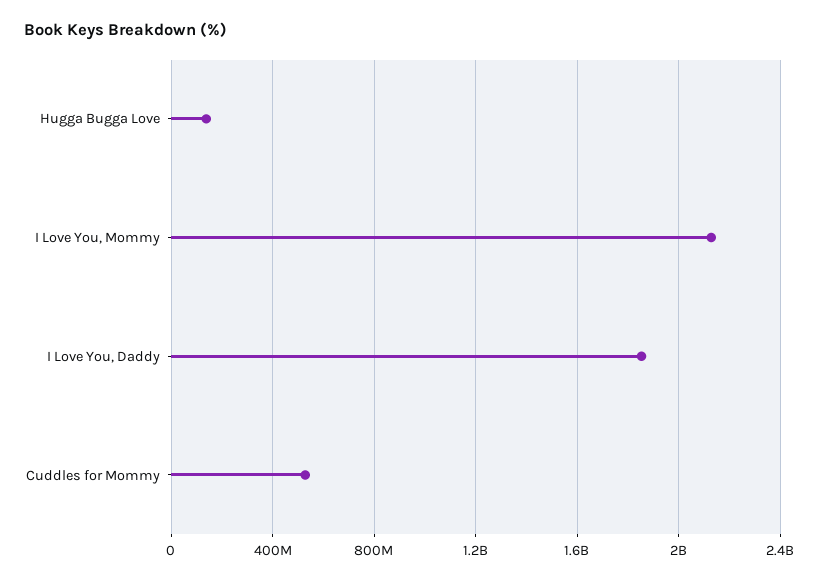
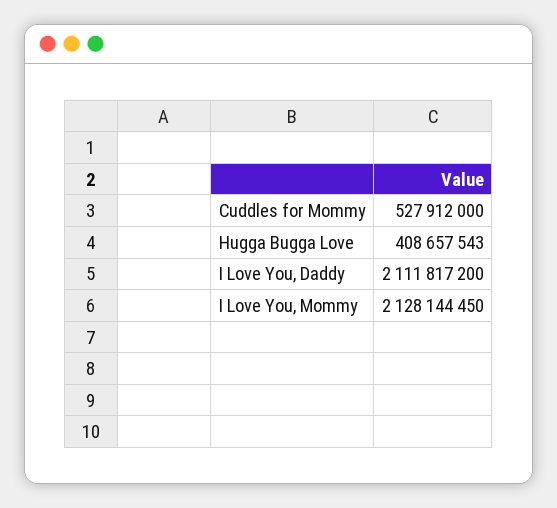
  {
-   "Hugga Bugga Love": 150000000,
+   "Hugga Bugga Love": 408657543,
    "I Love You, Mommy": 2128144450,
-   "I Love You, Daddy": 1850000000,
+   "I Love You, Daddy": 2111817200,
    "Cuddles for Mommy": 527912000
  }

